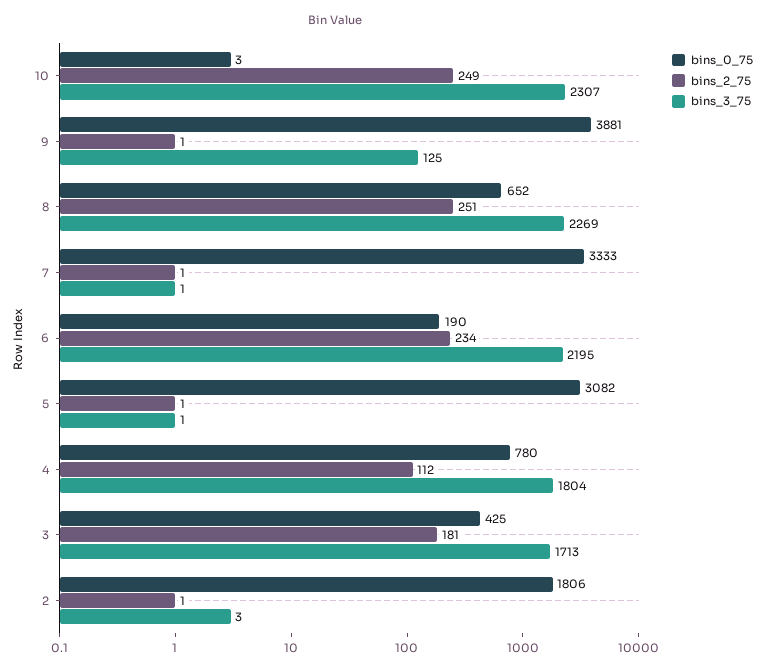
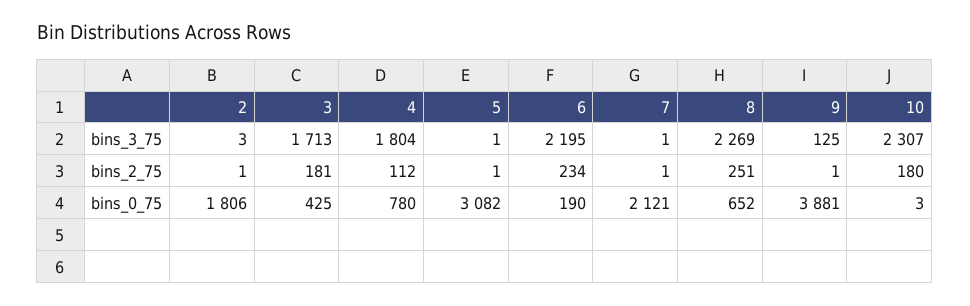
  {
    "bins_0_75": {
      "10": 3,
      "9": 3881,
      "8": 652,
-     "7": 3333,
+     "7": 2121,
      "6": 190,
      "5": 3082,
      "4": 780,
      "3": 425,
      "2": 1806
    },
    "bins_2_75": {
-     "10": 249,
+     "10": 180,
      "9": 1,
      "8": 251,
      "7": 1,
      "6": 234,
      "5": 1,
      "4": 112,
      "3": 181,
      "2": 1
    },
    "bins_3_75": {
      "10": 2307,
      "9": 125,
      "8": 2269,
      "7": 1,
      "6": 2195,
      "5": 1,
      "4": 1804,
      "3": 1713,
      "2": 3
    }
  }

